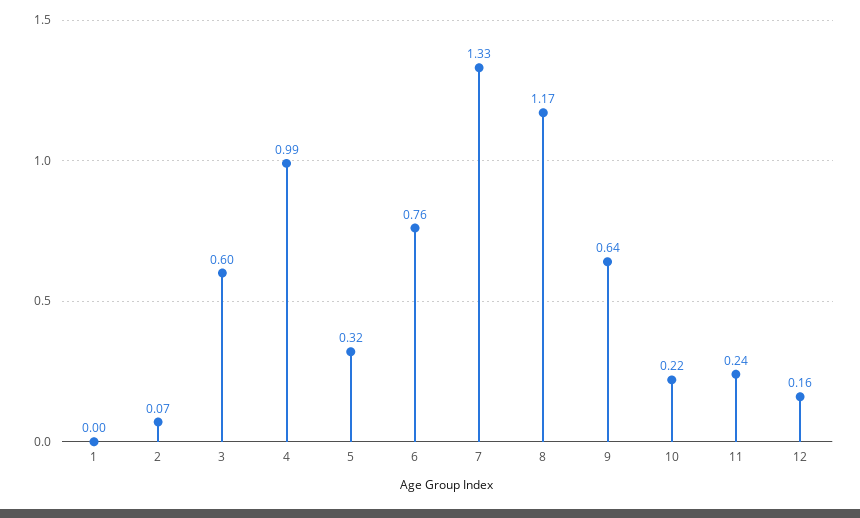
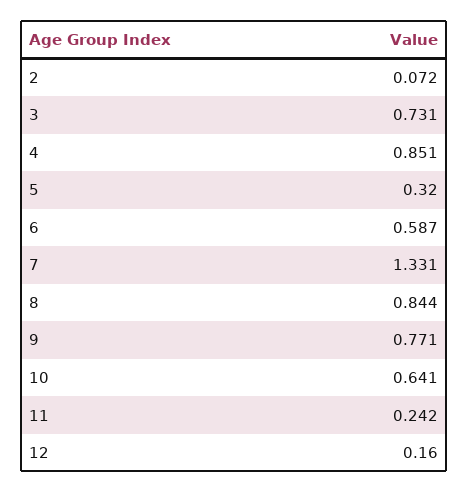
  {
-   "1": 0,
    "2": 0.072,
-   "3": 0.6,
+   "3": 0.731,
-   "4": 0.99,
+   "4": 0.851,
    "5": 0.32,
-   "6": 0.76,
+   "6": 0.587,
    "7": 1.331,
-   "8": 1.17,
+   "8": 0.844,
-   "9": 0.64,
+   "9": 0.771,
-   "10": 0.22,
+   "10": 0.641,
    "11": 0.242,
    "12": 0.16
  }

